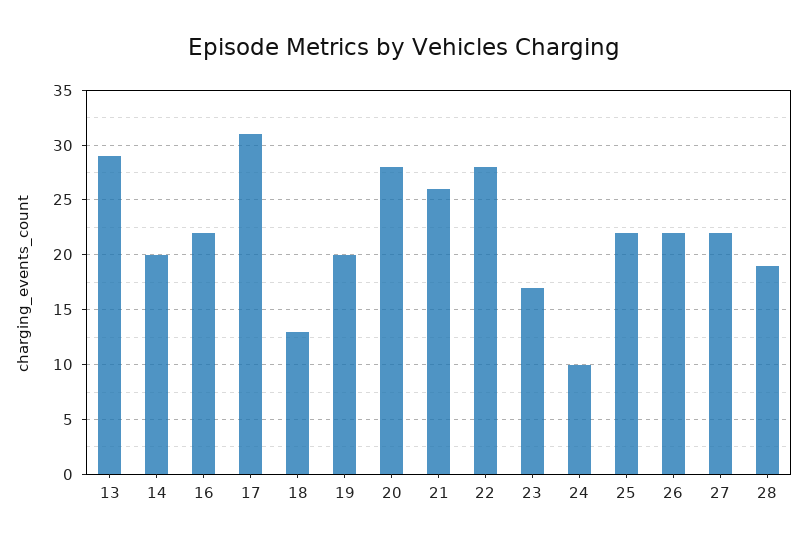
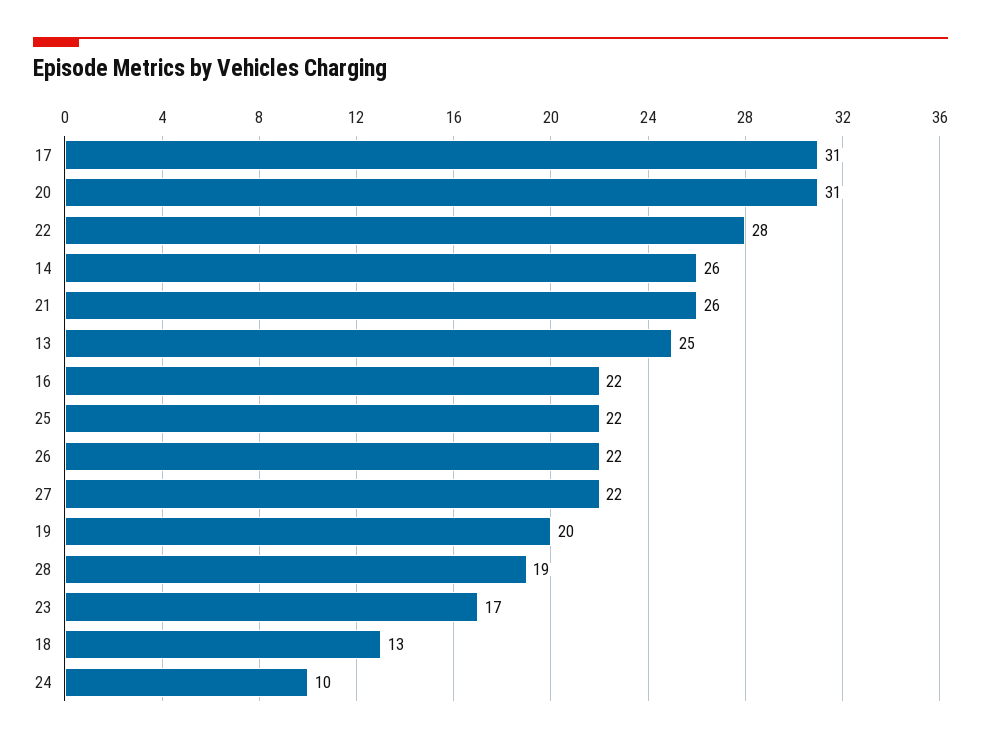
  {
-   "13": 29,
+   "13": 25,
-   "14": 20,
+   "14": 26,
    "16": 22,
    "17": 31,
    "18": 13,
    "19": 20,
-   "20": 28,
+   "20": 31,
    "21": 26,
    "22": 28,
    "23": 17,
    "24": 10,
    "25": 22,
    "26": 22,
    "27": 22,
    "28": 19
  }

